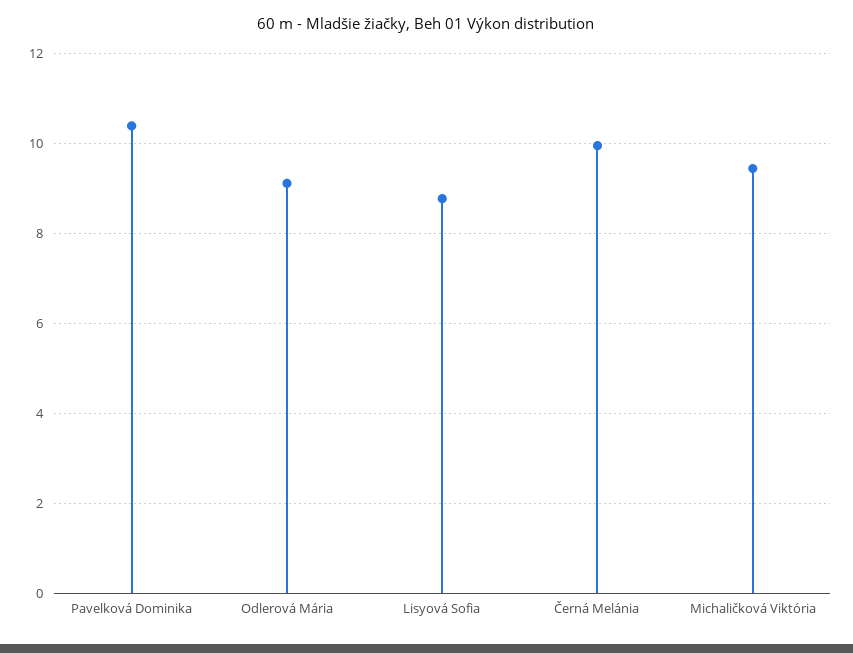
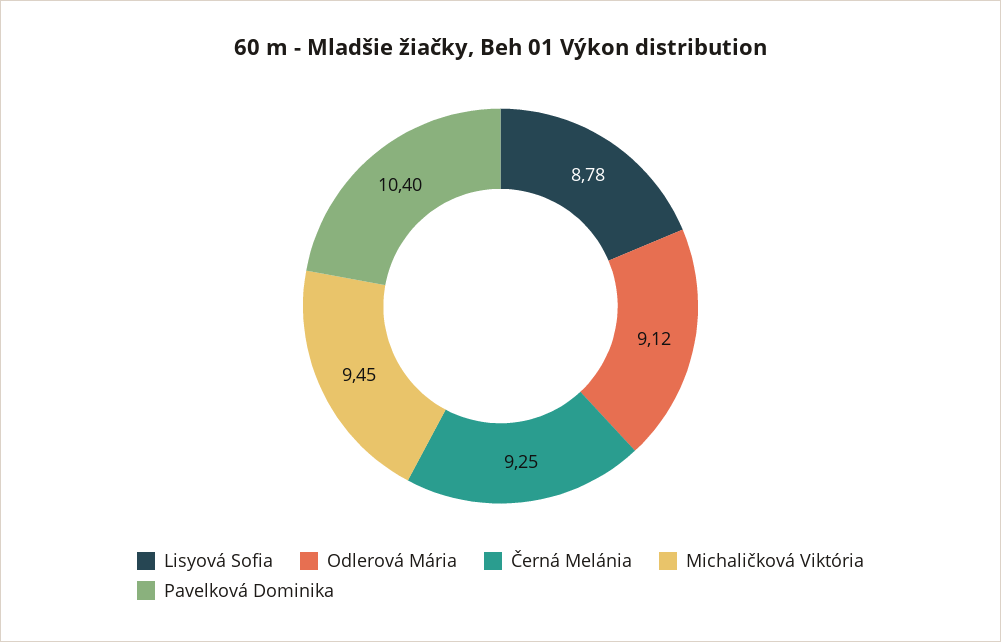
  {
    "Pavelková Dominika": 10.4,
    "Odlerová Mária": 9.12,
    "Lisyová Sofia": 8.78,
-   "Černá Melánia": 10,
+   "Černá Melánia": 9.25,
    "Michaličková Viktória": 9.45
  }

